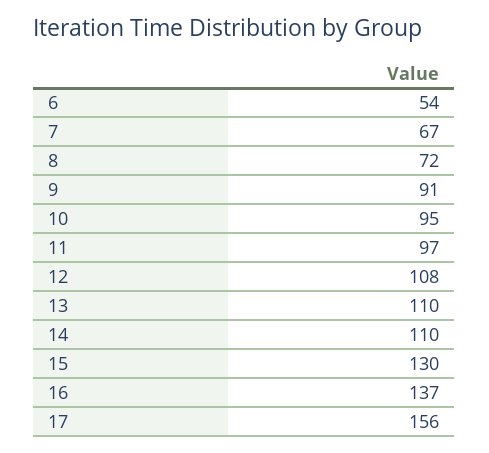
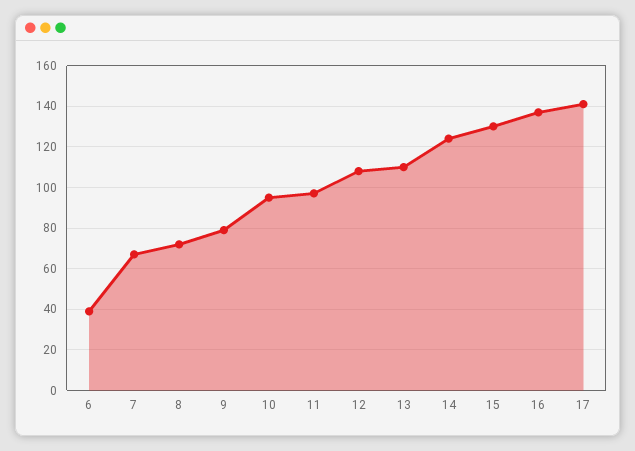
  {
-   "6": 54,
+   "6": 40,
    "7": 67,
    "8": 72,
-   "9": 91,
+   "9": 80,
    "10": 95,
    "11": 97,
    "12": 108,
    "13": 110,
-   "14": 110,
+   "14": 125,
    "15": 130,
    "16": 137,
-   "17": 156
+   "17": 140
  }

